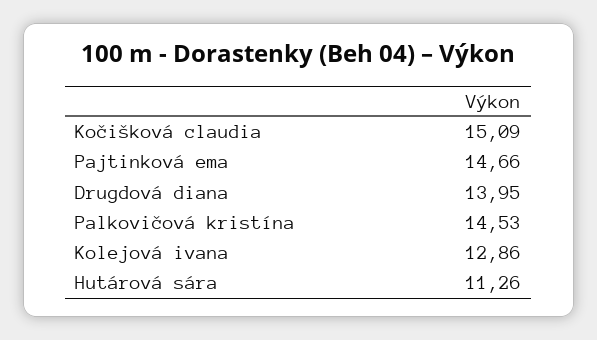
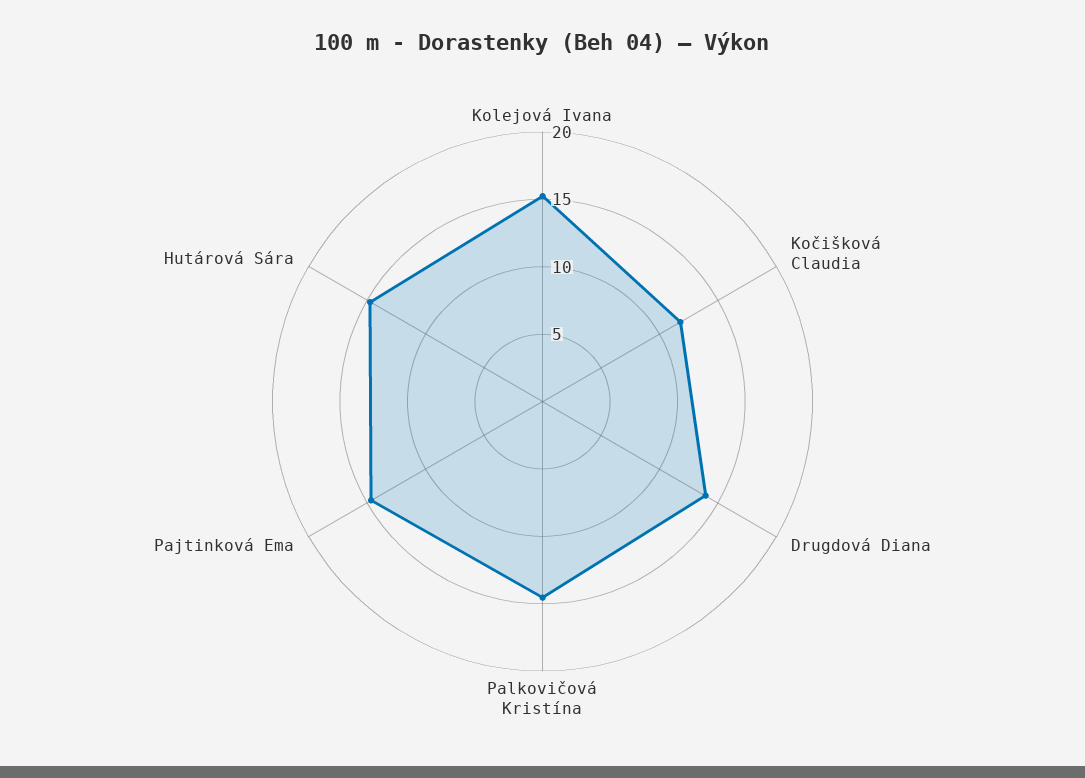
  {
-   "Kočišková claudia": 15.09,
+   "Kočišková claudia": 12,
    "Pajtinková ema": 14.66,
    "Drugdová diana": 13.95,
    "Palkovičová kristína": 14.53,
-   "Kolejová ivana": 12.86,
+   "Kolejová ivana": 15,
-   "Hutárová sára": 11.26
+   "Hutárová sára": 15
  }

